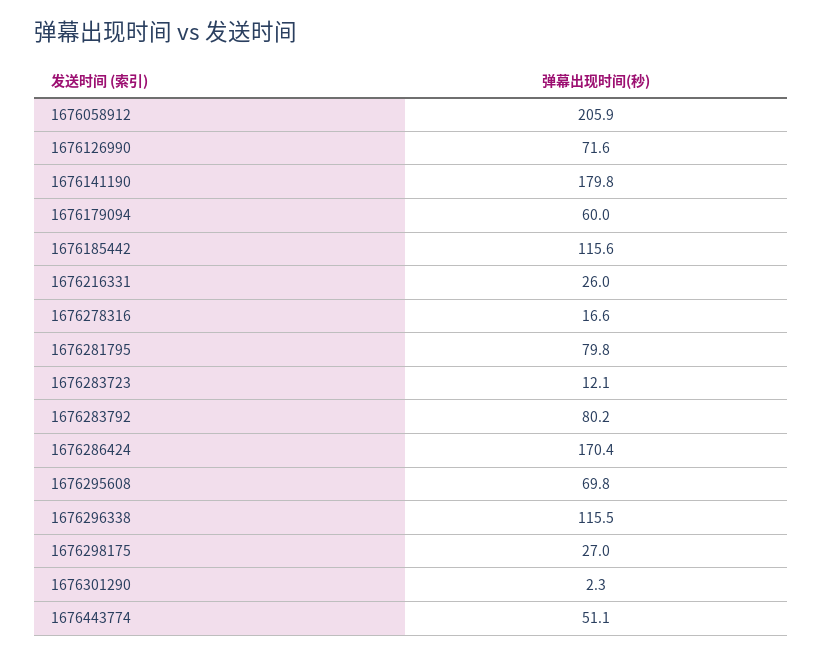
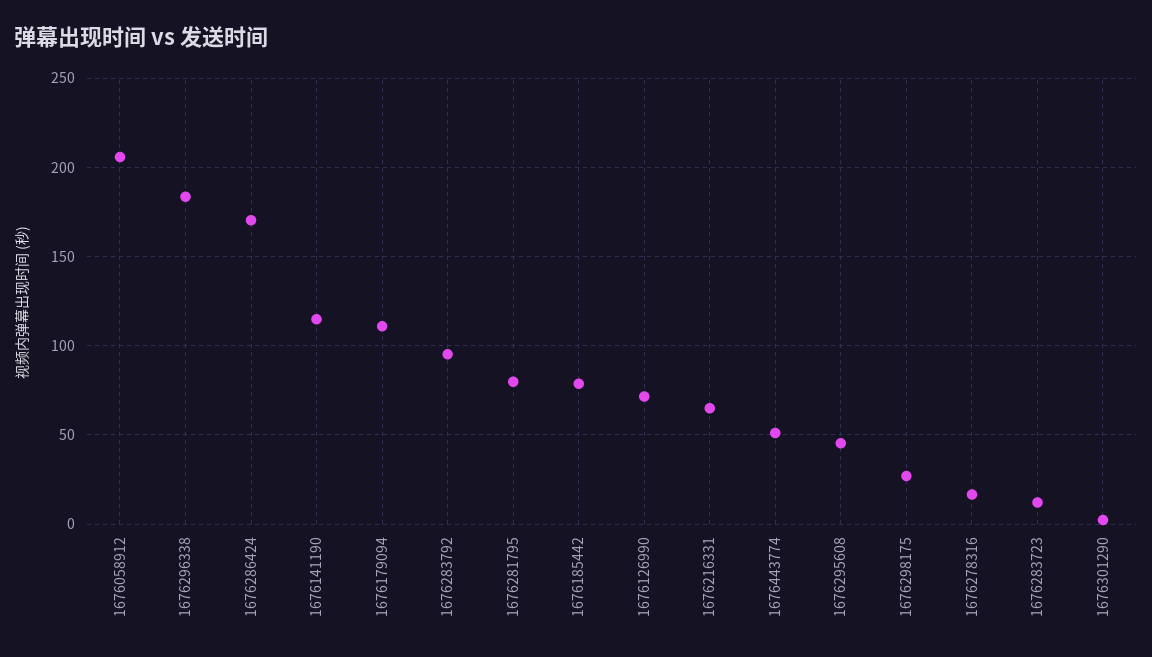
  {
    "1676058912": 205.9,
    "1676126990": 71.6,
-   "1676141190": 179.8,
+   "1676141190": 115,
-   "1676179094": 60,
+   "1676179094": 110,
-   "1676185442": 115.6,
+   "1676185442": 80,
-   "1676216331": 26,
+   "1676216331": 65,
    "1676278316": 16.6,
    "1676281795": 79.8,
    "1676283723": 12.1,
-   "1676283792": 80.2,
+   "1676283792": 95,
    "1676286424": 170.4,
-   "1676295608": 69.8,
+   "1676295608": 45,
-   "1676296338": 115.5,
+   "1676296338": 185,
    "1676298175": 27,
    "1676301290": 2.3,
    "1676443774": 51.1
  }

